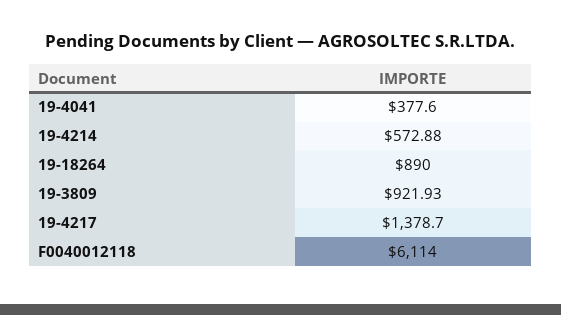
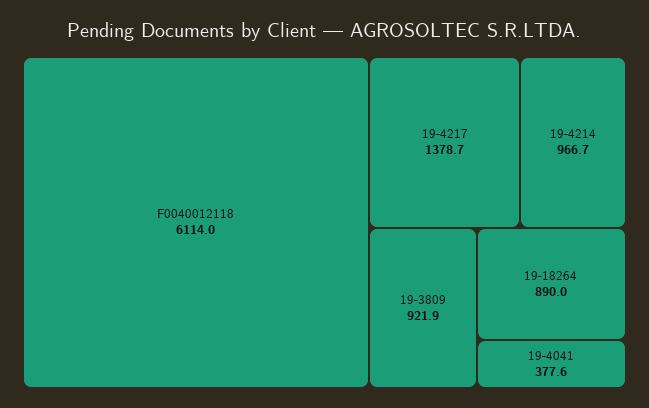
  {
    "19-4041": 377.6,
-   "19-4214": 572.88,
+   "19-4214": 966.7,
    "19-18264": 890,
    "19-3809": 921.93,
    "19-4217": 1378.7,
    "F0040012118": 6114
  }

